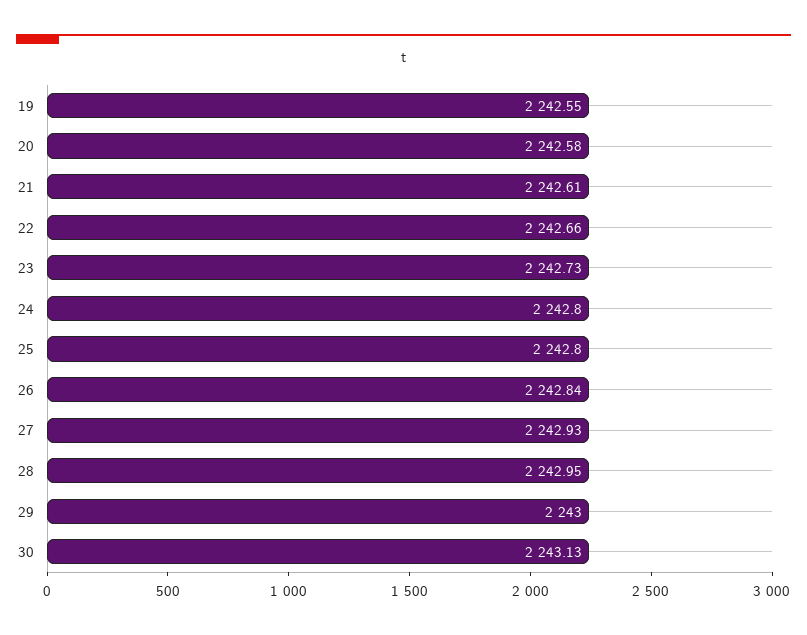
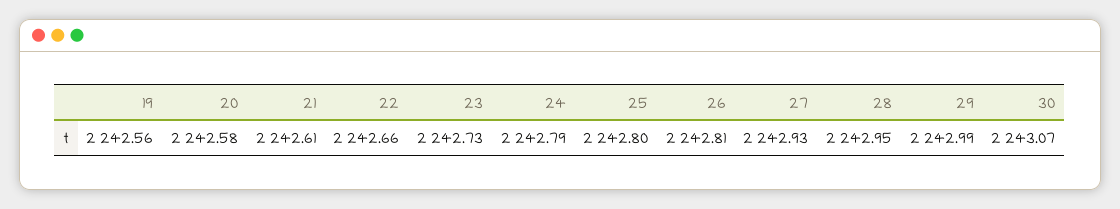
  {
-   "19": 2242.55,
+   "19": 2242.56,
    "20": 2242.58,
    "21": 2242.61,
    "22": 2242.66,
    "23": 2242.73,
-   "24": 2242.8,
+   "24": 2242.79,
    "25": 2242.8,
-   "26": 2242.84,
+   "26": 2242.81,
    "27": 2242.93,
    "28": 2242.95,
-   "29": 2243,
+   "29": 2242.99,
-   "30": 2243.13
+   "30": 2243.07
  }

